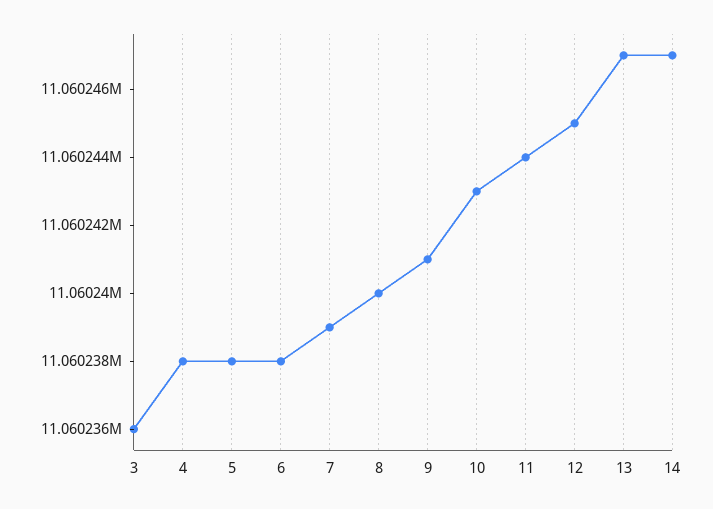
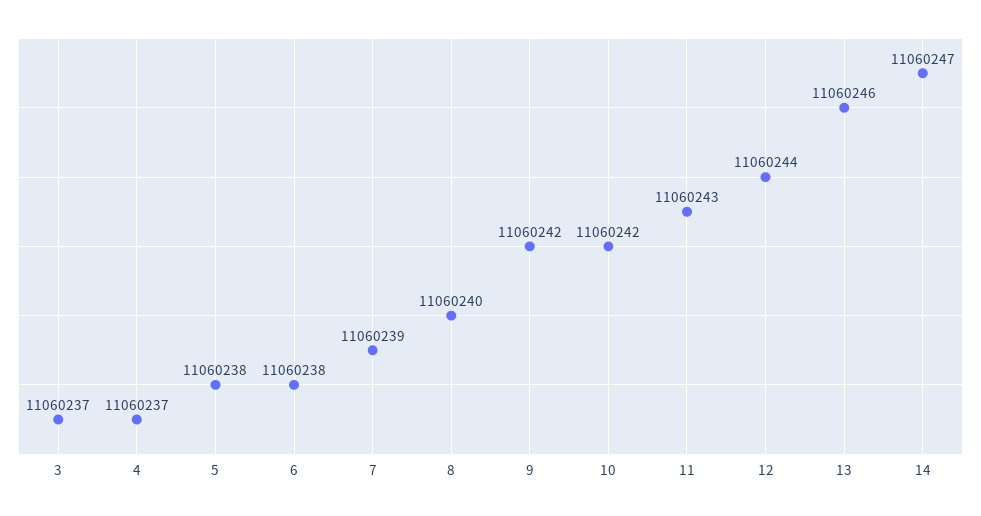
  {
-   "3": 11060236,
+   "3": 11060237,
-   "4": 11060238,
+   "4": 11060237,
    "5": 11060238,
    "6": 11060238,
    "7": 11060239,
    "8": 11060240,
-   "9": 11060241,
+   "9": 11060242,
-   "10": 11060243,
+   "10": 11060242,
-   "11": 11060244,
+   "11": 11060243,
-   "12": 11060245,
+   "12": 11060244,
-   "13": 11060247,
+   "13": 11060246,
    "14": 11060247
  }

